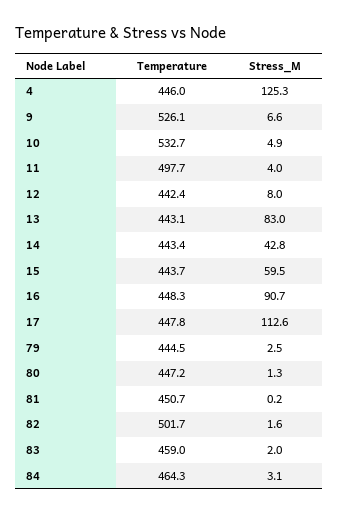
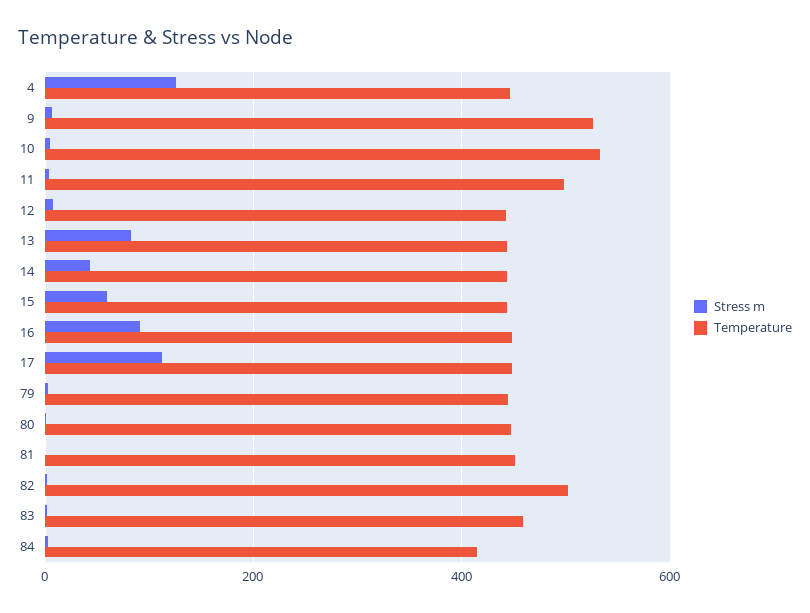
  {
    "Temperature": {
      "4": 446,
      "9": 526.1,
      "10": 532.7,
      "11": 497.7,
      "12": 442.4,
      "13": 443.1,
      "14": 443.4,
      "15": 443.7,
      "16": 448.3,
      "17": 447.8,
      "79": 444.5,
      "80": 447.2,
      "81": 450.7,
      "82": 501.7,
      "83": 459,
-     "84": 464.3
+     "84": 420
    },
    "Stress_M": {
      "4": 125.3,
      "9": 6.6,
      "10": 4.9,
      "11": 4,
      "12": 8,
      "13": 83,
      "14": 42.8,
      "15": 59.5,
      "16": 90.7,
      "17": 112.6,
      "79": 2.5,
      "80": 1.3,
      "81": 0.2,
      "82": 1.6,
      "83": 2,
      "84": 3.1
    }
  }

